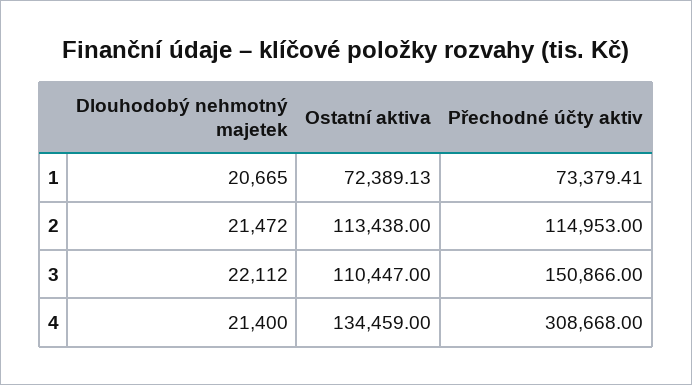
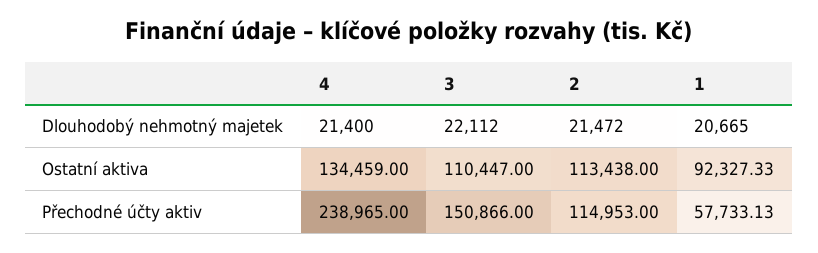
  {
    "Dlouhodobý nehmotný majetek": {
      "1": 20665,
      "2": 21472,
      "3": 22112,
      "4": 21400
    },
    "Ostatní aktiva": {
-     "1": 72389.13,
+     "1": 92327.33,
      "2": 113438,
      "3": 110447,
      "4": 134459
    },
    "Přechodné účty aktiv": {
-     "1": 73379.41,
+     "1": 57733.13,
      "2": 114953,
      "3": 150866,
-     "4": 308668
+     "4": 238965
    }
  }

